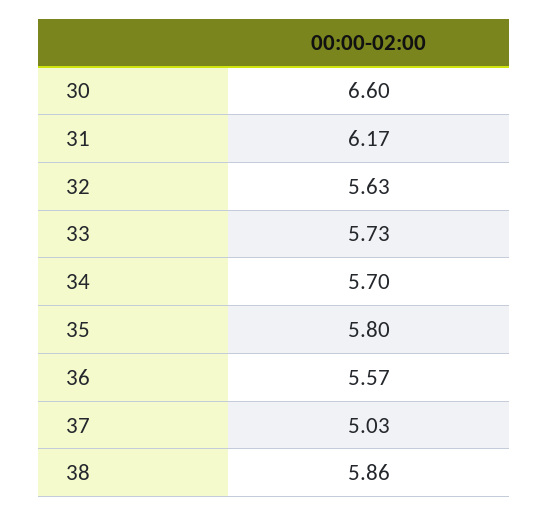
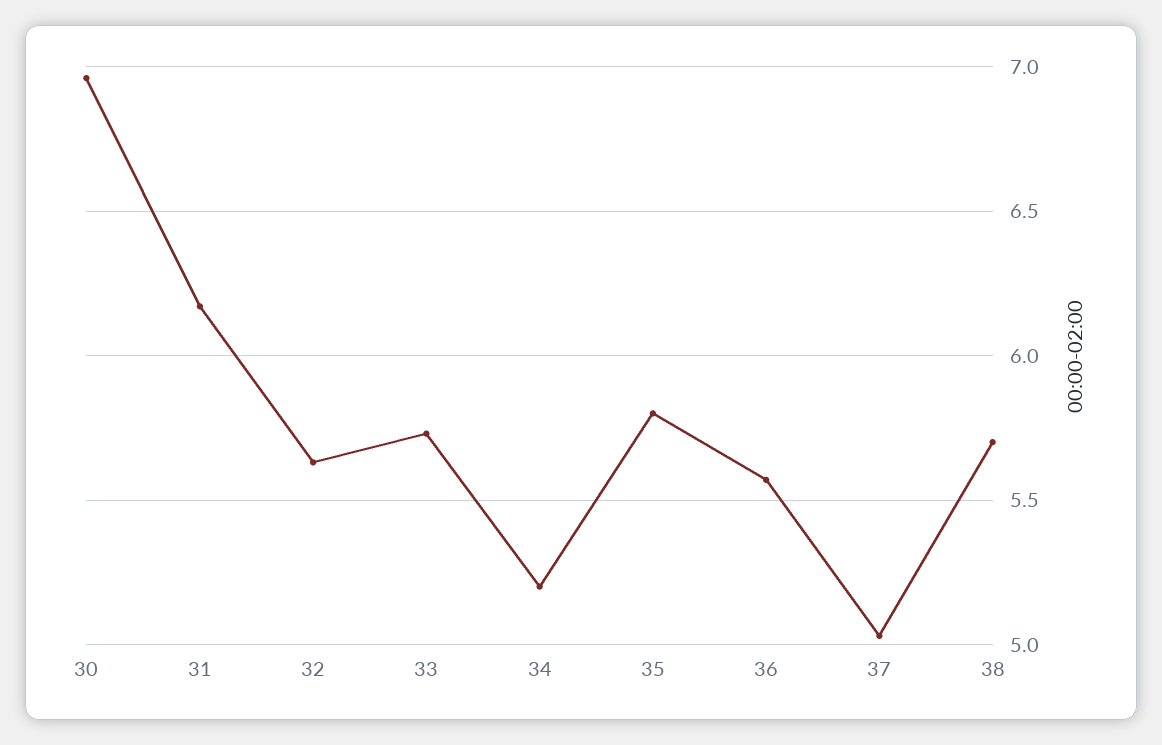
  {
-   "30": 6.6,
+   "30": 6.95,
    "31": 6.17,
    "32": 5.63,
    "33": 5.73,
-   "34": 5.7,
+   "34": 5.2,
    "35": 5.8,
    "36": 5.57,
    "37": 5.03,
-   "38": 5.86
+   "38": 5.7
  }

